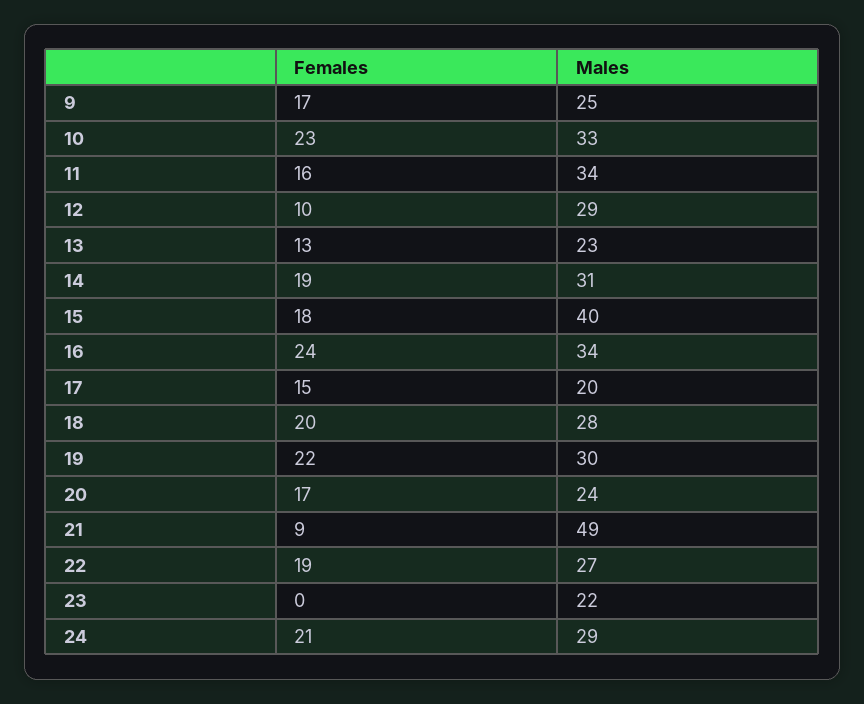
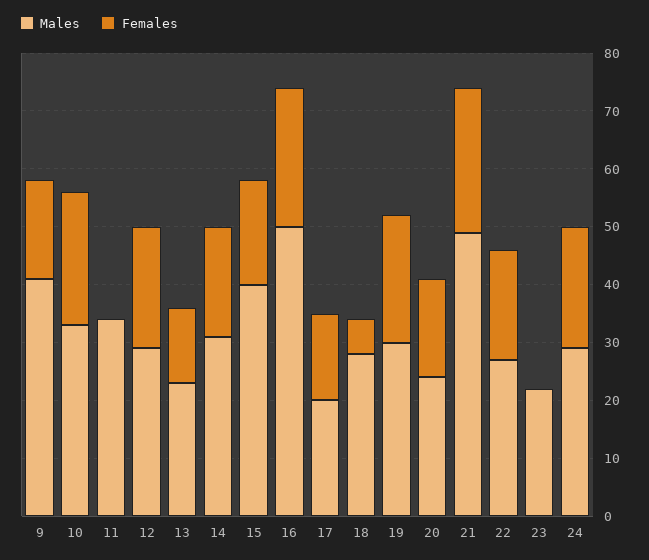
  {
    "Females": {
      "9": 17,
      "10": 23,
-     "11": 16,
+     "11": 0,
-     "12": 10,
+     "12": 20,
      "13": 13,
      "14": 19,
      "15": 18,
      "16": 24,
      "17": 15,
-     "18": 20,
+     "18": 5,
      "19": 22,
      "20": 17,
-     "21": 9,
+     "21": 25,
      "22": 19,
      "23": 0,
      "24": 21
    },
    "Males": {
-     "9": 25,
+     "9": 40,
      "10": 33,
      "11": 34,
      "12": 29,
      "13": 23,
      "14": 31,
      "15": 40,
-     "16": 34,
+     "16": 50,
      "17": 20,
      "18": 28,
      "19": 30,
      "20": 24,
      "21": 49,
      "22": 27,
      "23": 22,
      "24": 29
    }
  }

